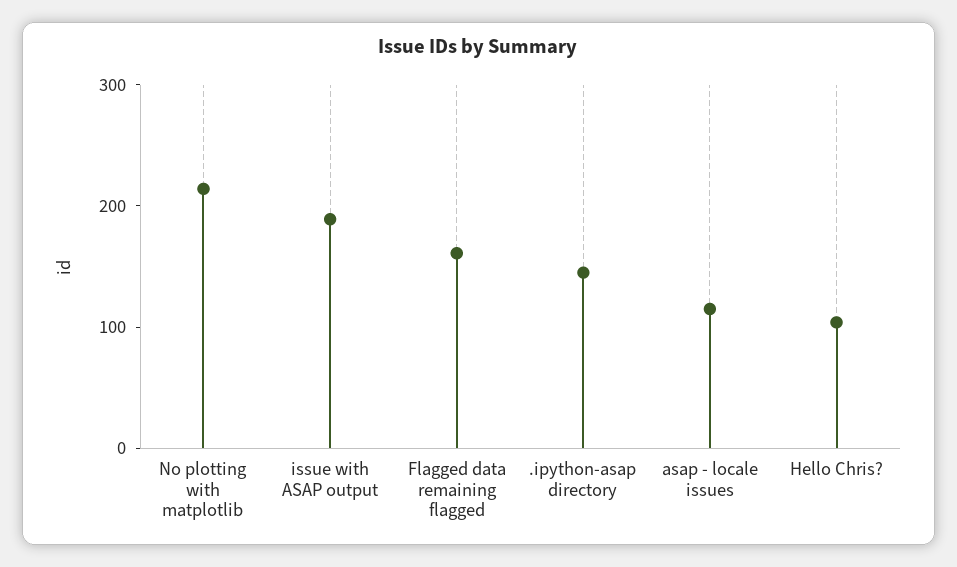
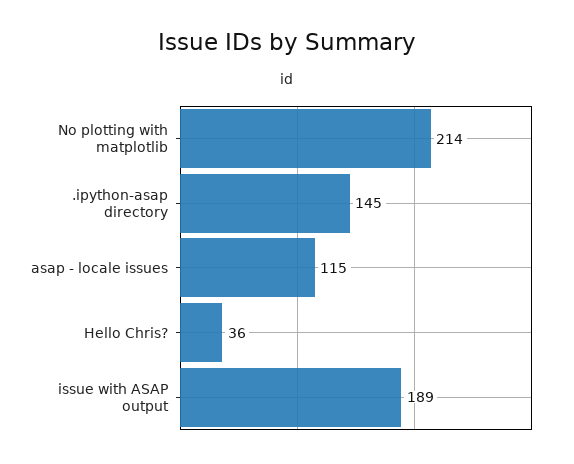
  {
    "No plotting with matplotlib": 214,
    "issue with ASAP output": 189,
-   "Flagged data remaining flagged": 160,
    ".ipython-asap directory": 145,
    "asap - locale issues": 115,
-   "Hello Chris?": 100
+   "Hello Chris?": 36
  }

